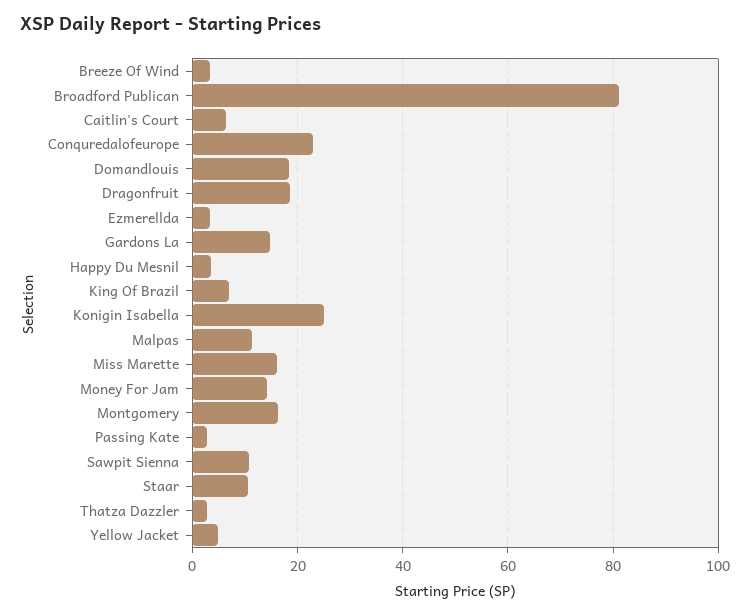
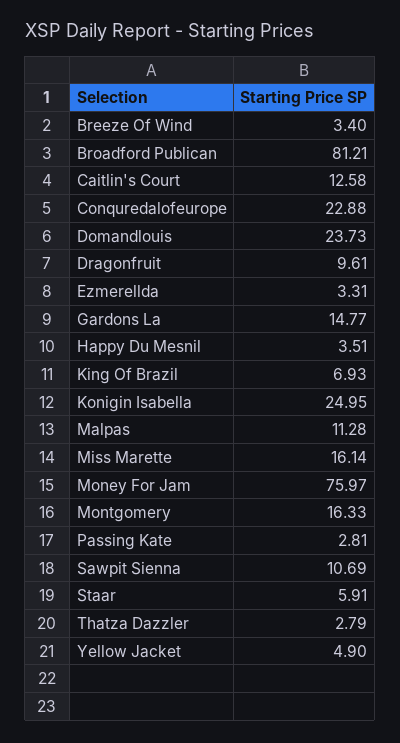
  {
    "Breeze Of Wind": 3.4,
    "Broadford Publican": 81.21,
-   "Caitlin's Court": 6,
+   "Caitlin's Court": 12.58,
    "Conquredalofeurope": 22.88,
-   "Domandlouis": 18,
+   "Domandlouis": 23.73,
-   "Dragonfruit": 18,
+   "Dragonfruit": 9.61,
    "Ezmerellda": 3.31,
    "Gardons La": 14.77,
    "Happy Du Mesnil": 3.51,
    "King Of Brazil": 6.93,
    "Konigin Isabella": 24.95,
    "Malpas": 11.28,
    "Miss Marette": 16.14,
-   "Money For Jam": 14,
+   "Money For Jam": 75.97,
    "Montgomery": 16.33,
    "Passing Kate": 2.81,
    "Sawpit Sienna": 10.69,
-   "Staar": 10,
+   "Staar": 5.91,
    "Thatza Dazzler": 2.79,
    "Yellow Jacket": 4.9
  }

